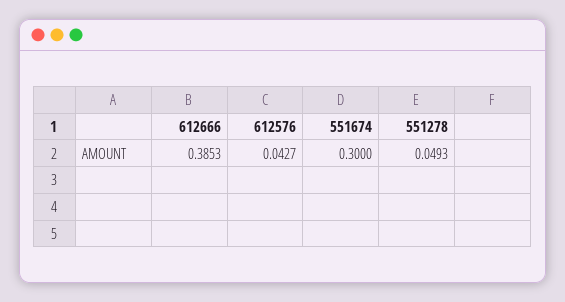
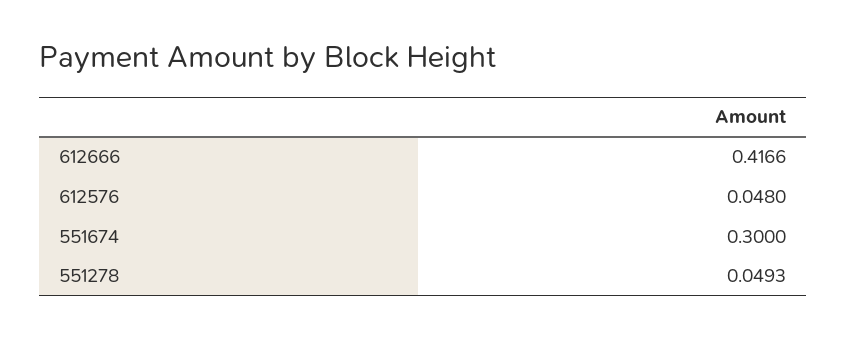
  {
-   "612666": 0.3853,
+   "612666": 0.4166,
-   "612576": 0.0427,
+   "612576": 0.048,
    "551674": 0.3,
    "551278": 0.0493
  }

